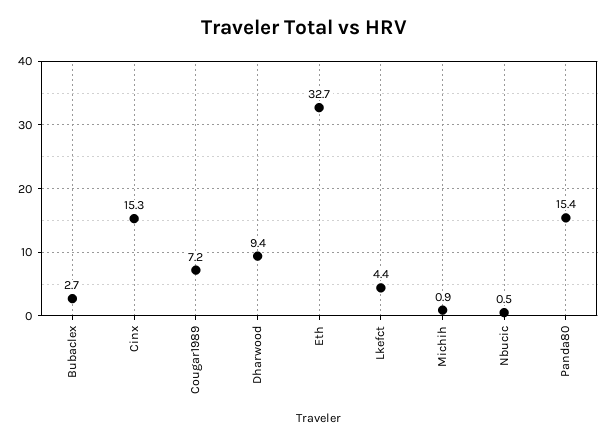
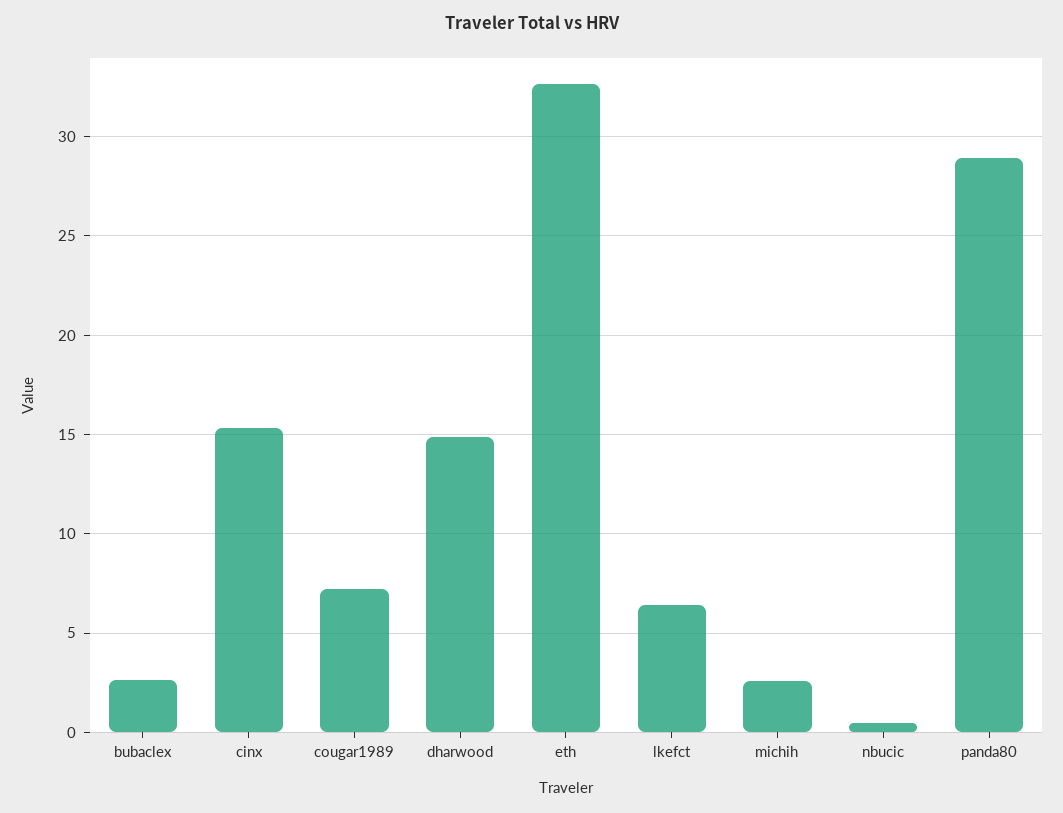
  {
    "Bubaclex": 2.7,
    "Cinx": 15.3,
    "Cougar1989": 7.2,
-   "Dharwood": 9.4,
+   "Dharwood": 15,
    "Eth": 32.7,
-   "Lkefct": 4.4,
+   "Lkefct": 6.5,
-   "Michih": 0.9,
+   "Michih": 2.5,
    "Nbucic": 0.5,
-   "Panda80": 15.4
+   "Panda80": 29
  }

